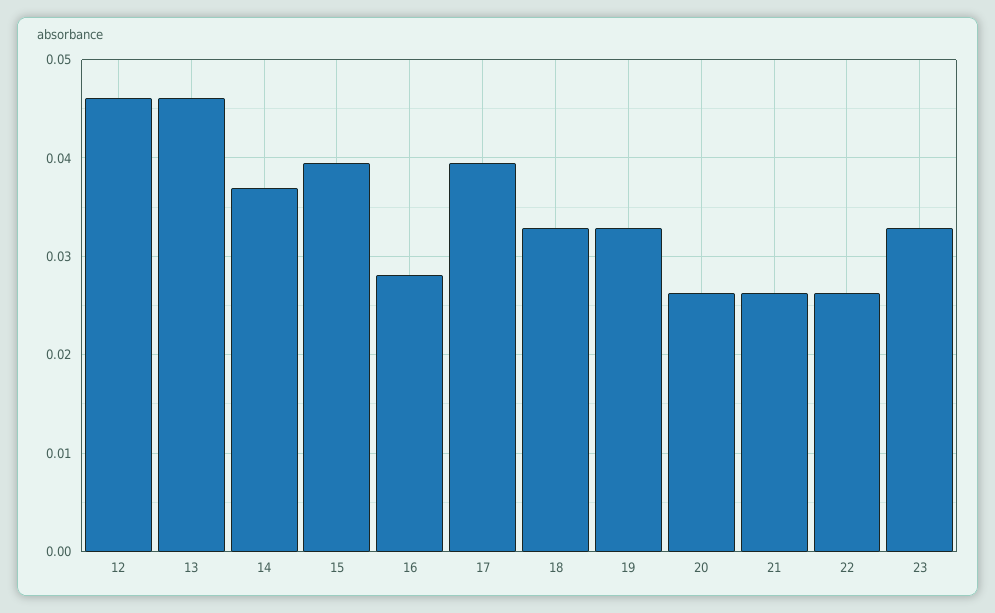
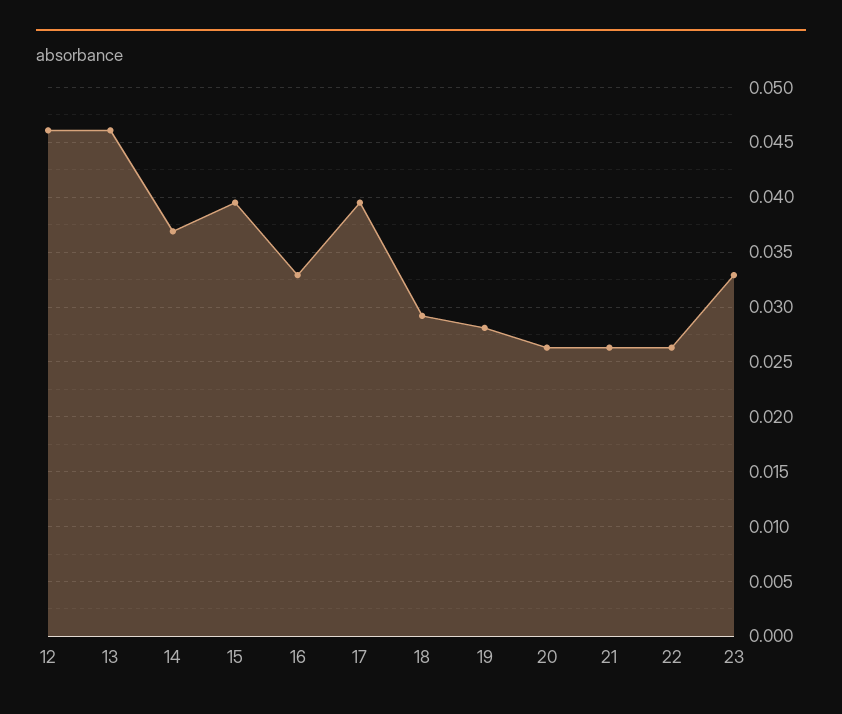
  {
    "12": 0.046,
    "13": 0.046,
    "14": 0.037,
    "15": 0.04,
-   "16": 0.028,
+   "16": 0.033,
    "17": 0.04,
-   "18": 0.033,
+   "18": 0.029,
-   "19": 0.033,
+   "19": 0.028,
    "20": 0.026,
    "21": 0.026,
    "22": 0.026,
    "23": 0.033
  }

